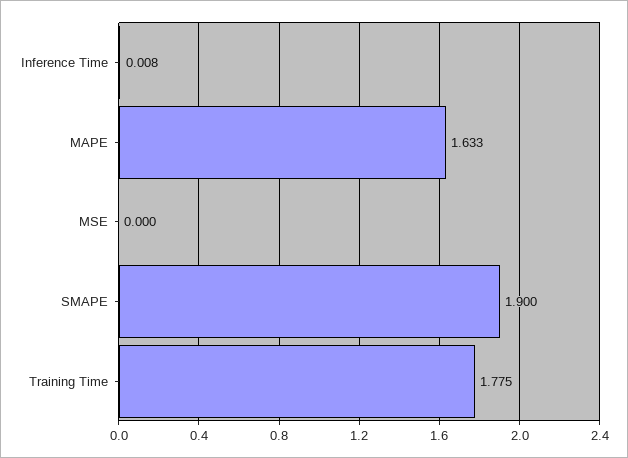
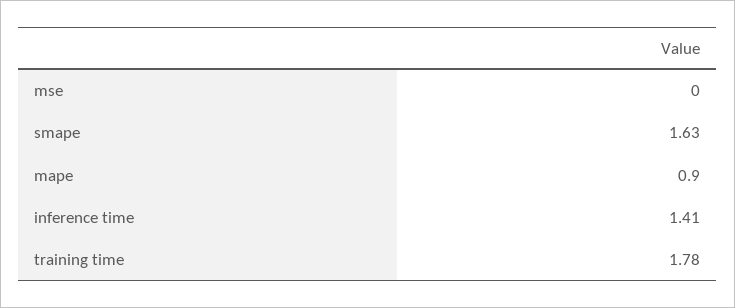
  {
-   "Inference Time": 0.008,
+   "Inference Time": 1.41,
-   "MAPE": 1.633,
+   "MAPE": 0.9,
    "MSE": 0,
-   "SMAPE": 1.9,
+   "SMAPE": 1.63,
    "Training Time": 1.775
  }

